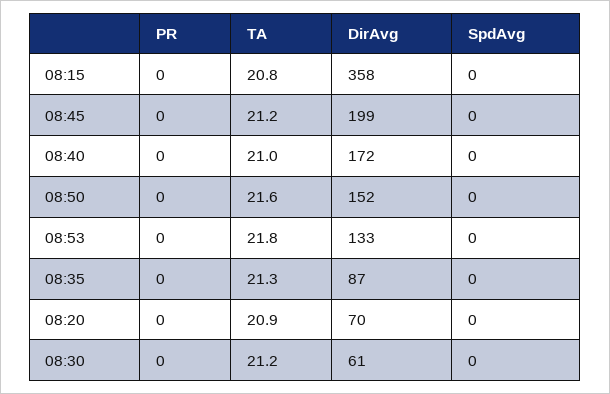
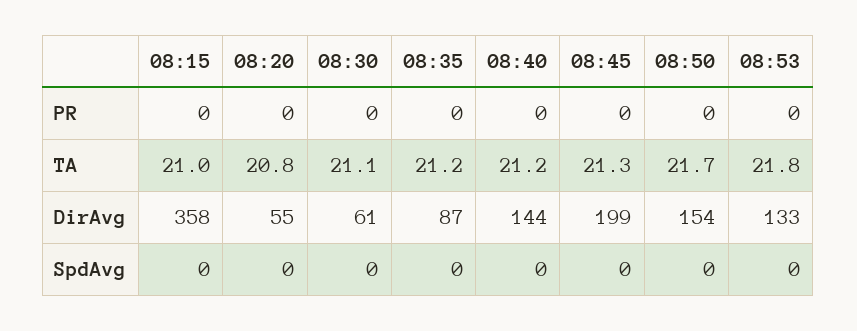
  {
    "PR": {
      "08:15": 0,
      "08:45": 0,
      "08:40": 0,
      "08:50": 0,
      "08:53": 0,
      "08:35": 0,
      "08:20": 0,
      "08:30": 0
    },
    "TA": {
-     "08:15": 20.8,
+     "08:15": 21,
-     "08:45": 21.2,
+     "08:45": 21.3,
-     "08:40": 21,
+     "08:40": 21.2,
-     "08:50": 21.6,
+     "08:50": 21.7,
      "08:53": 21.8,
-     "08:35": 21.3,
+     "08:35": 21.2,
-     "08:20": 20.9,
+     "08:20": 20.8,
-     "08:30": 21.2
+     "08:30": 21.1
    },
    "DirAvg": {
      "08:15": 358,
      "08:45": 199,
-     "08:40": 172,
+     "08:40": 144,
-     "08:50": 152,
+     "08:50": 154,
      "08:53": 133,
      "08:35": 87,
-     "08:20": 70,
+     "08:20": 55,
      "08:30": 61
    },
    "SpdAvg": {
      "08:15": 0,
      "08:45": 0,
      "08:40": 0,
      "08:50": 0,
      "08:53": 0,
      "08:35": 0,
      "08:20": 0,
      "08:30": 0
    }
  }

